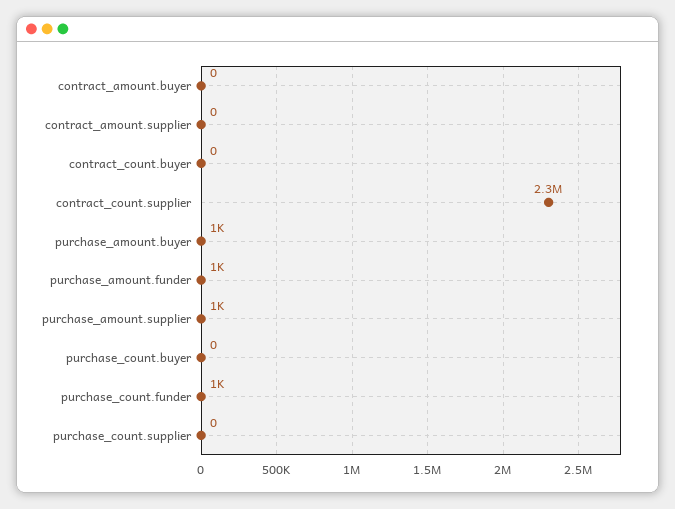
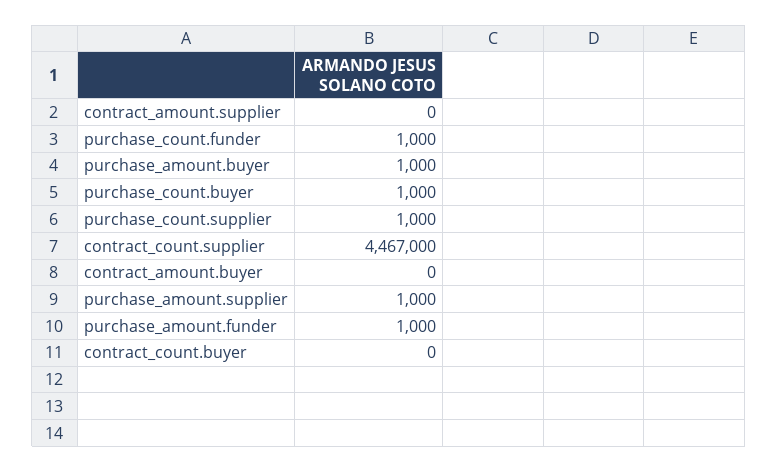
  {
    "contract_amount.buyer": 0,
    "contract_amount.supplier": 0,
    "contract_count.buyer": 0,
-   "contract_count.supplier": 2300000,
+   "contract_count.supplier": 4467000,
    "purchase_amount.buyer": 1000,
    "purchase_amount.funder": 1000,
    "purchase_amount.supplier": 1000,
-   "purchase_count.buyer": 0,
+   "purchase_count.buyer": 1000,
    "purchase_count.funder": 1000,
-   "purchase_count.supplier": 0
+   "purchase_count.supplier": 1000
  }

